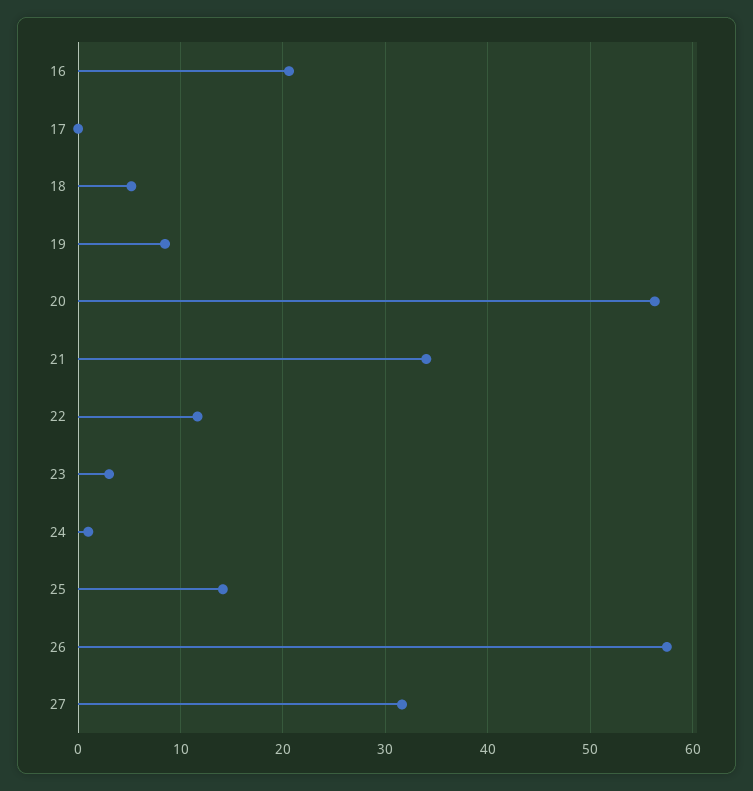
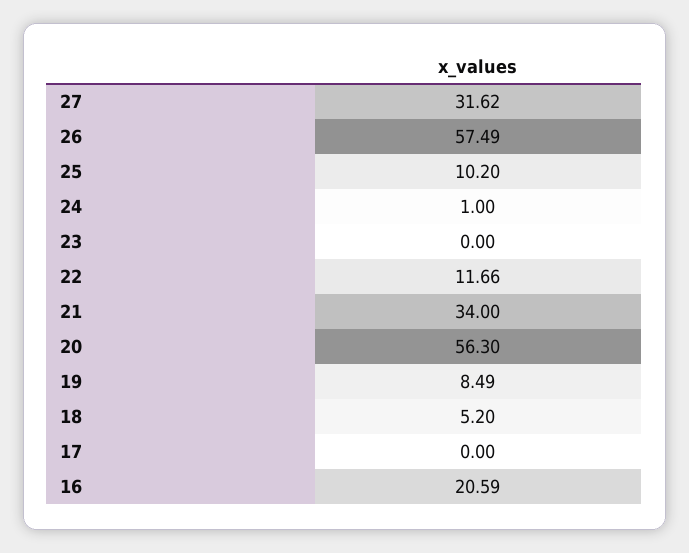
  {
    "16": 20.59,
    "17": 0,
    "18": 5.2,
    "19": 8.49,
    "20": 56.3,
    "21": 34,
    "22": 11.66,
-   "23": 3,
+   "23": 0,
    "24": 1,
-   "25": 14,
+   "25": 10.2,
    "26": 57.49,
    "27": 31.62
  }

